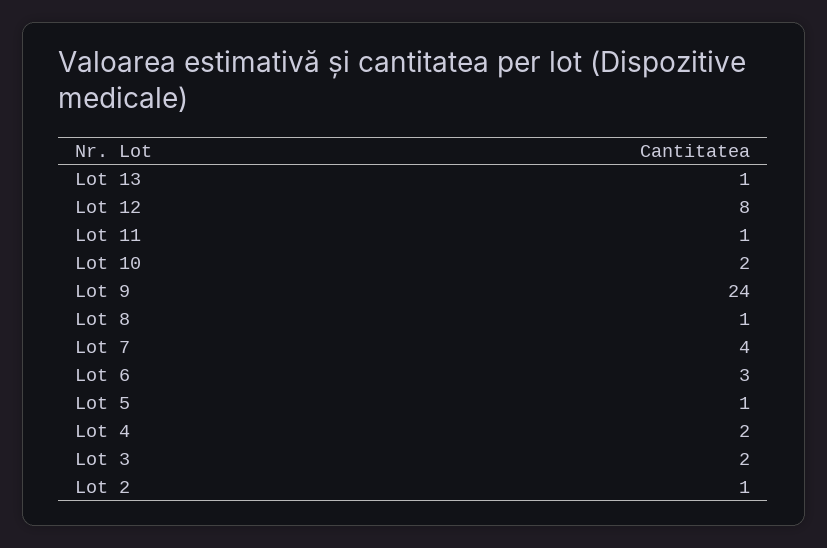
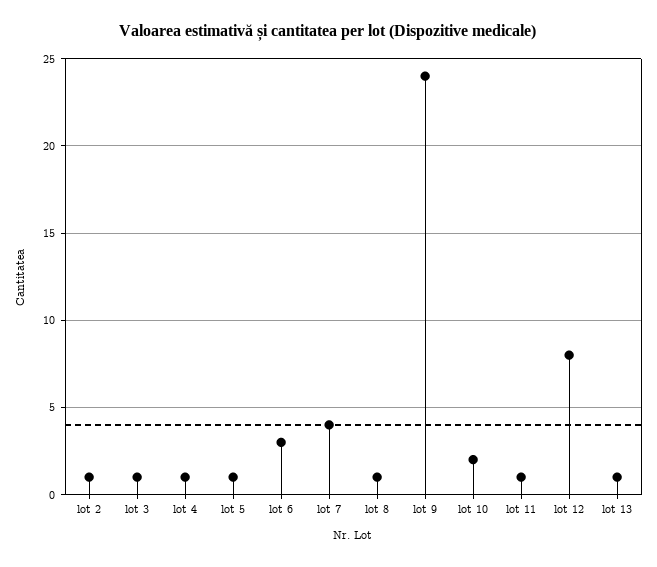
  {
    "Lot 13": 1,
    "Lot 12": 8,
    "Lot 11": 1,
    "Lot 10": 2,
    "Lot 9": 24,
    "Lot 8": 1,
    "Lot 7": 4,
    "Lot 6": 3,
    "Lot 5": 1,
-   "Lot 4": 2,
+   "Lot 4": 1,
-   "Lot 3": 2,
+   "Lot 3": 1,
    "Lot 2": 1
  }

